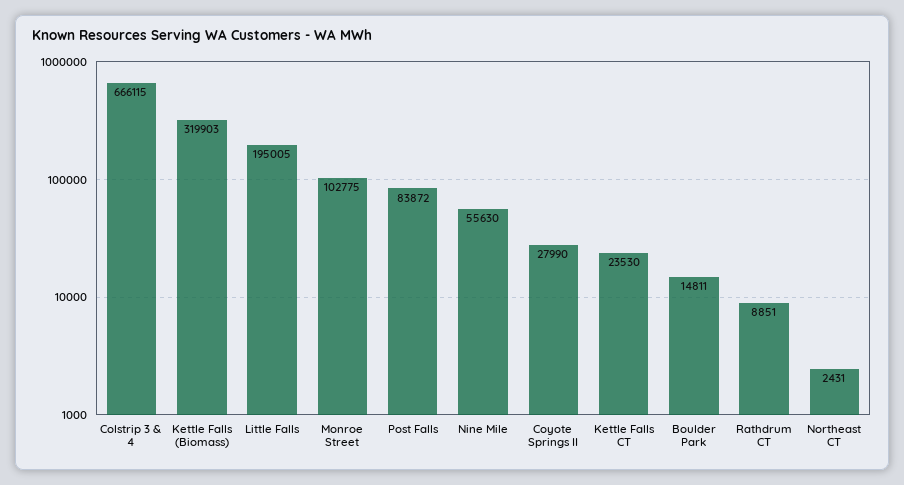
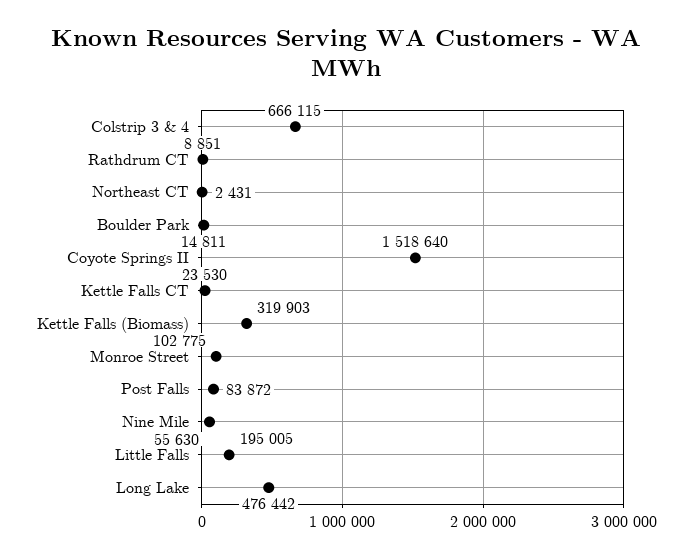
  {
    "Colstrip 3 & 4": 666115,
    "Kettle Falls (Biomass)": 319903,
    "Little Falls": 195005,
    "Monroe Street": 102775,
    "Post Falls": 83872,
    "Nine Mile": 55630,
-   "Coyote Springs II": 27990,
+   "Coyote Springs II": 1518640,
    "Kettle Falls CT": 23530,
    "Boulder Park": 14811,
    "Rathdrum CT": 8851,
-   "Northeast CT": 2431
+   "Northeast CT": 2431,
+   "Long Lake": 476442
  }

